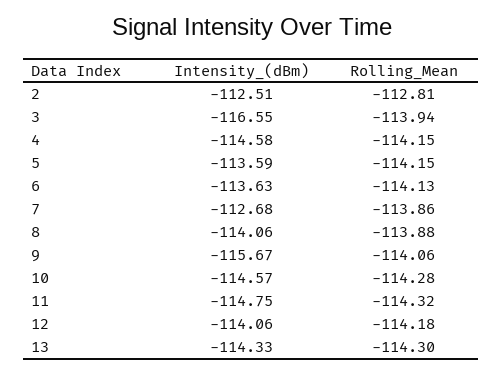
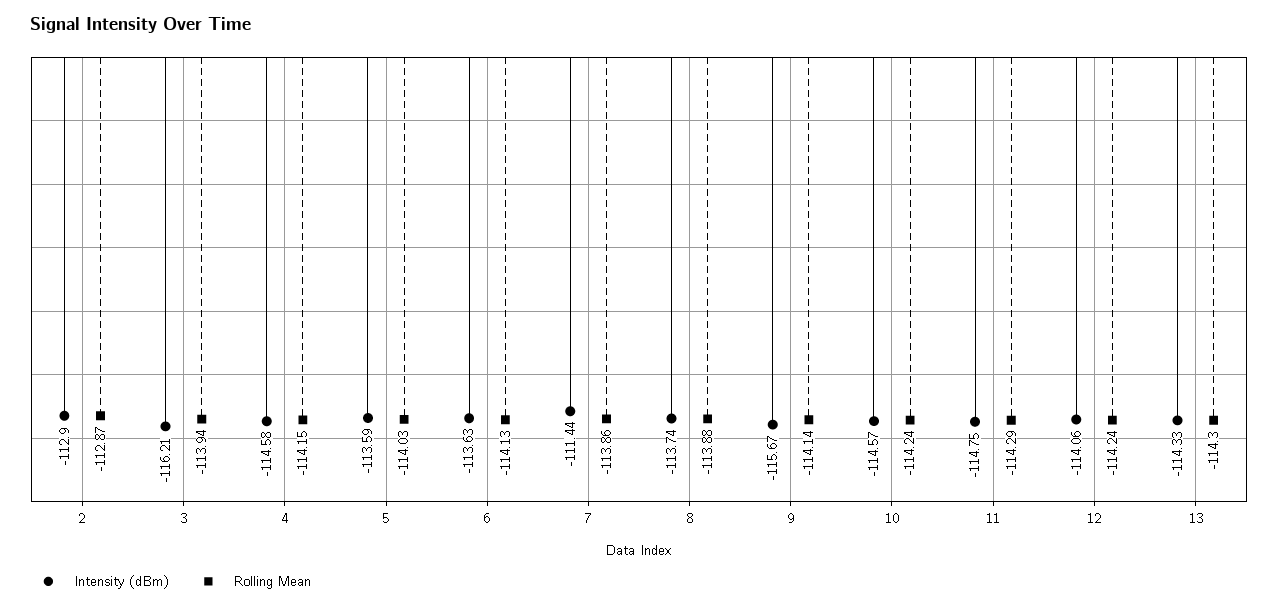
  {
    "Intensity_(dBm)": {
-     "2": -112.51,
+     "2": -112.9,
-     "3": -116.55,
+     "3": -116.21,
      "4": -114.58,
      "5": -113.59,
      "6": -113.63,
-     "7": -112.68,
+     "7": -111.44,
-     "8": -114.06,
+     "8": -113.74,
      "9": -115.67,
      "10": -114.57,
      "11": -114.75,
      "12": -114.06,
      "13": -114.33
    },
    "Rolling_Mean": {
-     "2": -112.81,
+     "2": -112.87,
      "3": -113.94,
      "4": -114.15,
-     "5": -114.15,
+     "5": -114.03,
      "6": -114.13,
      "7": -113.86,
      "8": -113.88,
-     "9": -114.06,
+     "9": -114.14,
-     "10": -114.28,
+     "10": -114.24,
-     "11": -114.32,
+     "11": -114.29,
-     "12": -114.18,
+     "12": -114.24,
      "13": -114.3
    }
  }

